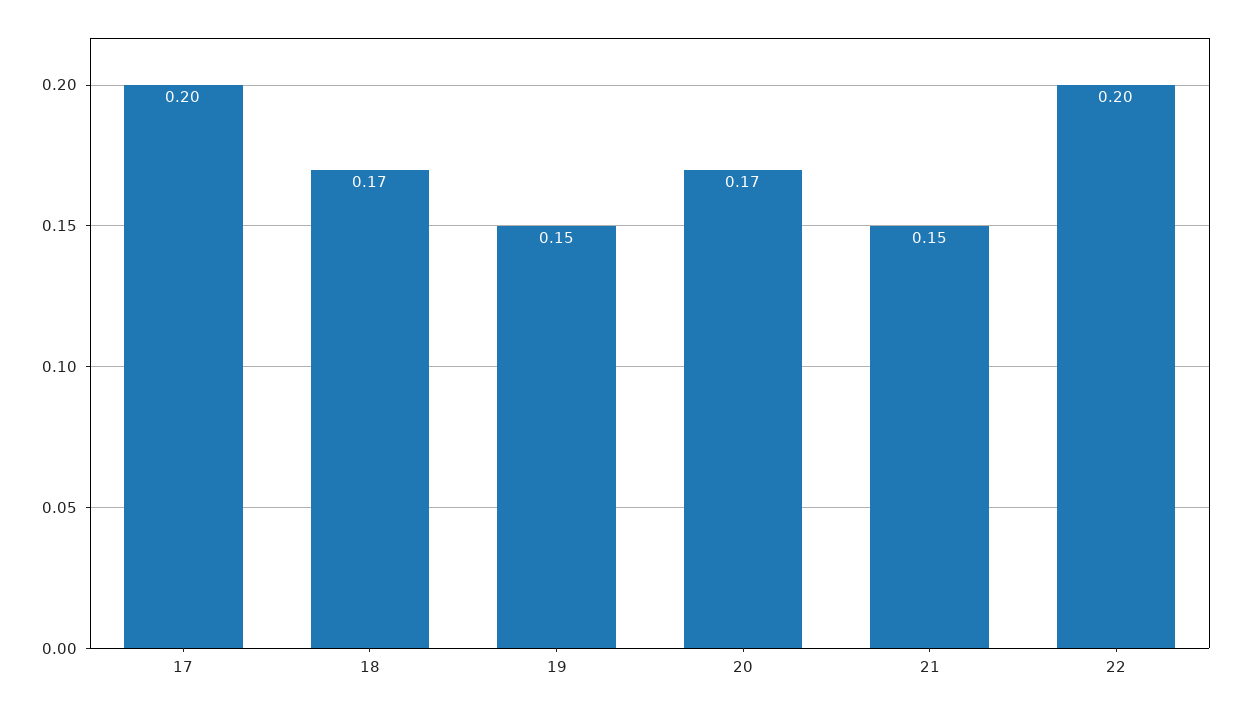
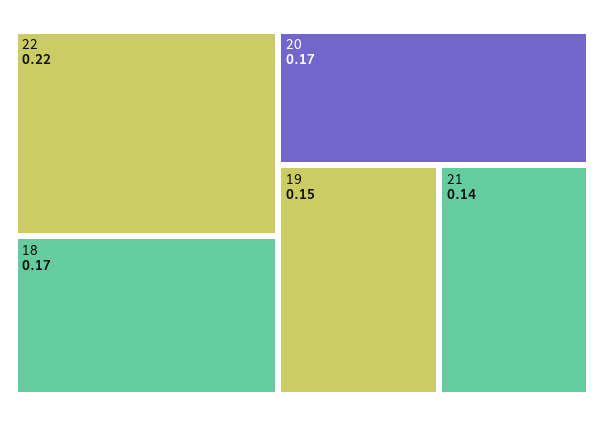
  {
-   "17": 0.2,
    "18": 0.17,
    "19": 0.15,
    "20": 0.17,
-   "21": 0.15,
+   "21": 0.14,
-   "22": 0.2
+   "22": 0.22
  }

